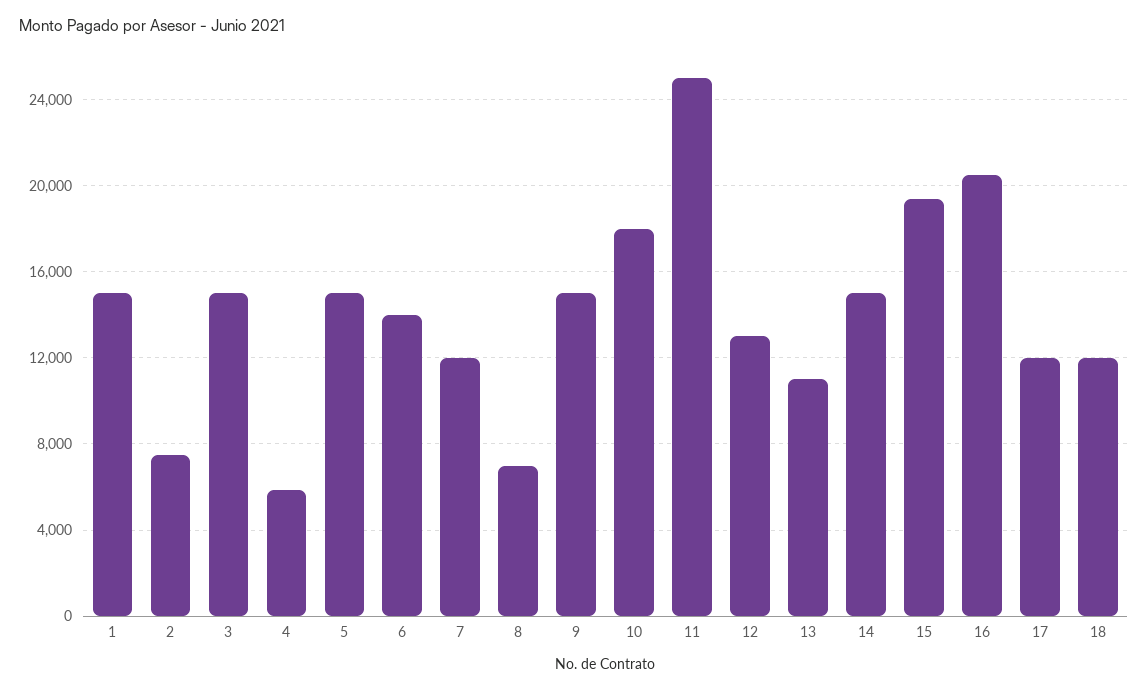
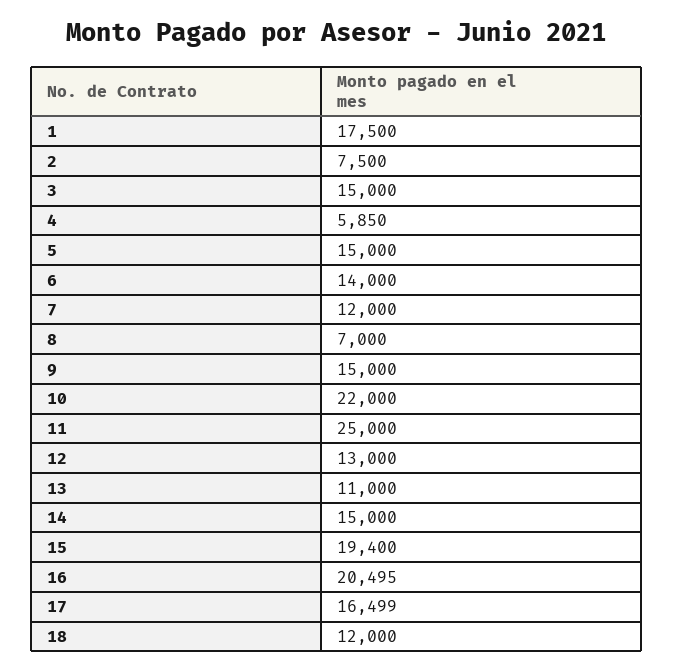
  {
-   "1": 15000,
+   "1": 17500,
    "2": 7500,
    "3": 15000,
    "4": 5850,
    "5": 15000,
    "6": 14000,
    "7": 12000,
    "8": 7000,
    "9": 15000,
-   "10": 18000,
+   "10": 22000,
    "11": 25000,
    "12": 13000,
    "13": 11000,
    "14": 15000,
    "15": 19400,
    "16": 20495,
-   "17": 12000,
+   "17": 16499,
    "18": 12000
  }

